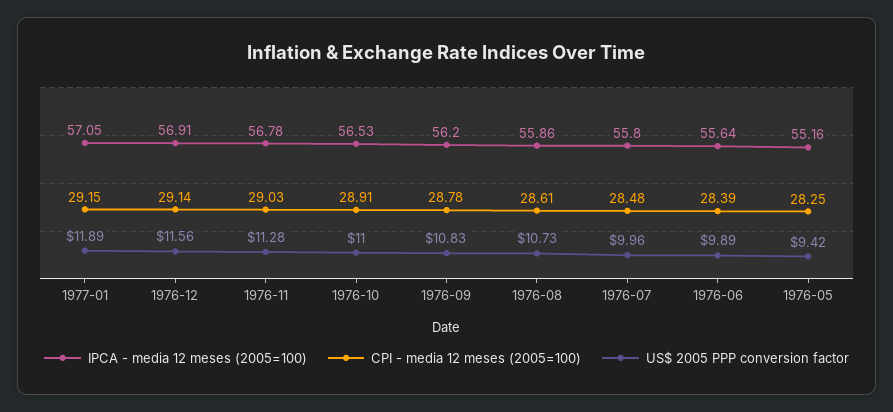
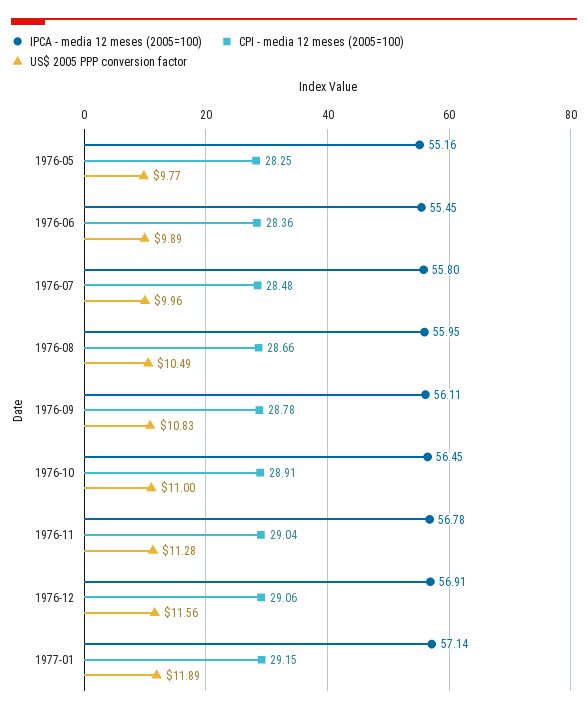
  {
    "IPCA - media 12 meses (2005=100)": {
-     "1977-01": 57.05,
+     "1977-01": 57.14,
      "1976-12": 56.91,
      "1976-11": 56.78,
-     "1976-10": 56.53,
+     "1976-10": 56.45,
-     "1976-09": 56.2,
+     "1976-09": 56.11,
-     "1976-08": 55.86,
+     "1976-08": 55.95,
      "1976-07": 55.8,
-     "1976-06": 55.64,
+     "1976-06": 55.45,
      "1976-05": 55.16
    },
    "CPI - media 12 meses (2005=100)": {
      "1977-01": 29.15,
-     "1976-12": 29.14,
+     "1976-12": 29.06,
-     "1976-11": 29.03,
+     "1976-11": 29.04,
      "1976-10": 28.91,
      "1976-09": 28.78,
-     "1976-08": 28.61,
+     "1976-08": 28.66,
      "1976-07": 28.48,
-     "1976-06": 28.39,
+     "1976-06": 28.36,
      "1976-05": 28.25
    },
    "US$ 2005 PPP conversion factor": {
      "1977-01": 11.89,
      "1976-12": 11.56,
      "1976-11": 11.28,
      "1976-10": 11,
      "1976-09": 10.83,
-     "1976-08": 10.73,
+     "1976-08": 10.49,
      "1976-07": 9.96,
      "1976-06": 9.89,
-     "1976-05": 9.42
+     "1976-05": 9.77
    }
  }

